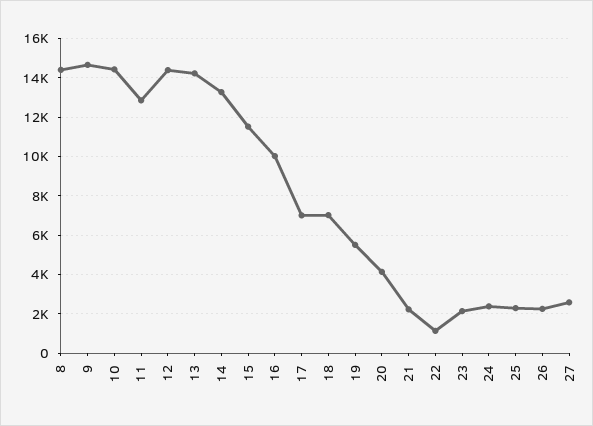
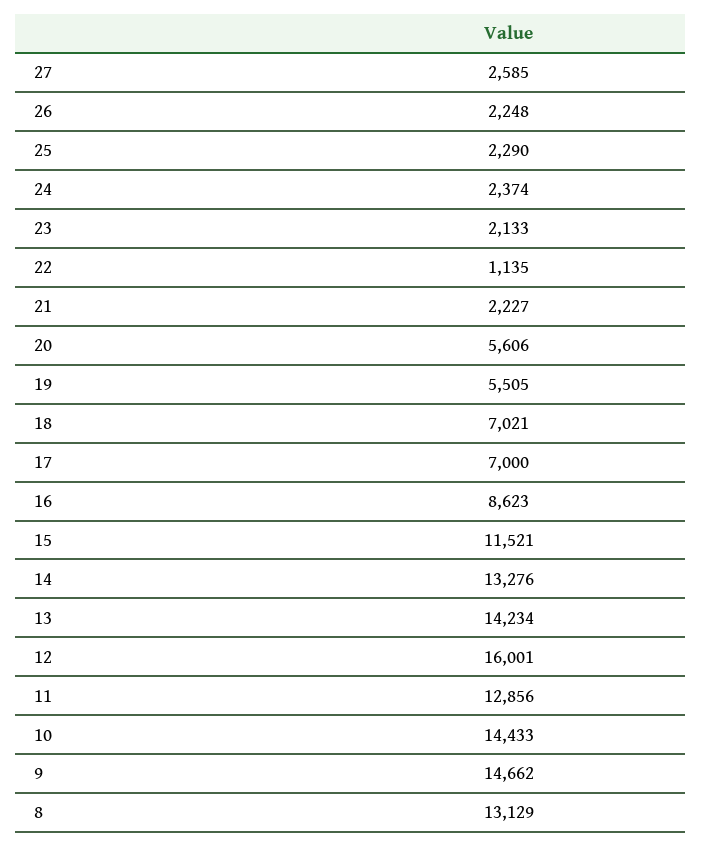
  {
-   "8": 14500,
+   "8": 13129,
    "9": 14662,
    "10": 14433,
    "11": 12856,
-   "12": 14500,
+   "12": 16001,
    "13": 14234,
    "14": 13276,
    "15": 11521,
-   "16": 10000,
+   "16": 8623,
    "17": 7000,
    "18": 7021,
    "19": 5505,
-   "20": 4000,
+   "20": 5606,
    "21": 2227,
    "22": 1135,
    "23": 2133,
    "24": 2374,
    "25": 2290,
    "26": 2248,
    "27": 2585
  }

